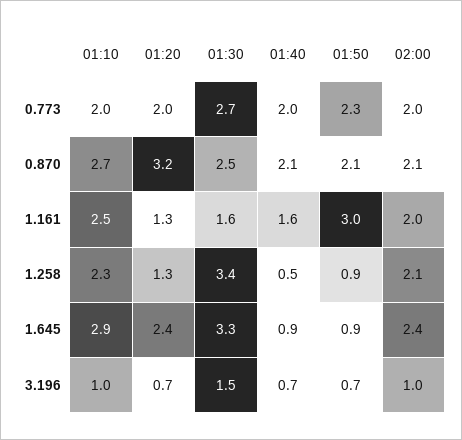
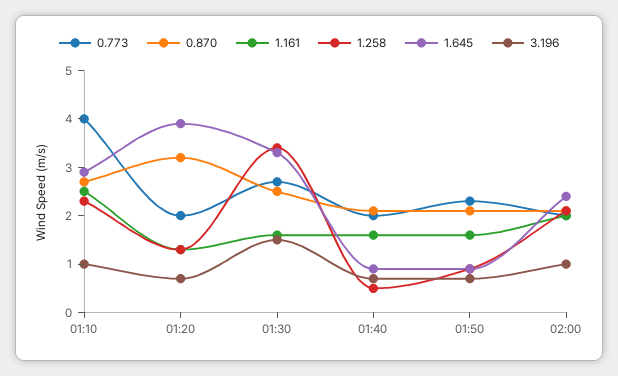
  {
    "0.773": {
-     "01:10": 2,
+     "01:10": 4,
      "01:20": 2,
      "01:30": 2.7,
      "01:40": 2,
      "01:50": 2.3,
      "02:00": 2
    },
    "0.870": {
      "01:10": 2.7,
      "01:20": 3.2,
      "01:30": 2.5,
      "01:40": 2.1,
      "01:50": 2.1,
      "02:00": 2.1
    },
    "1.161": {
      "01:10": 2.5,
      "01:20": 1.3,
      "01:30": 1.6,
      "01:40": 1.6,
-     "01:50": 3,
+     "01:50": 1.5,
      "02:00": 2
    },
    "1.258": {
      "01:10": 2.3,
      "01:20": 1.3,
      "01:30": 3.4,
      "01:40": 0.5,
      "01:50": 0.9,
      "02:00": 2.1
    },
    "1.645": {
      "01:10": 2.9,
-     "01:20": 2.4,
+     "01:20": 4,
      "01:30": 3.3,
      "01:40": 0.9,
      "01:50": 0.9,
      "02:00": 2.4
    },
    "3.196": {
      "01:10": 1,
      "01:20": 0.7,
      "01:30": 1.5,
      "01:40": 0.7,
      "01:50": 0.7,
      "02:00": 1
    }
  }

